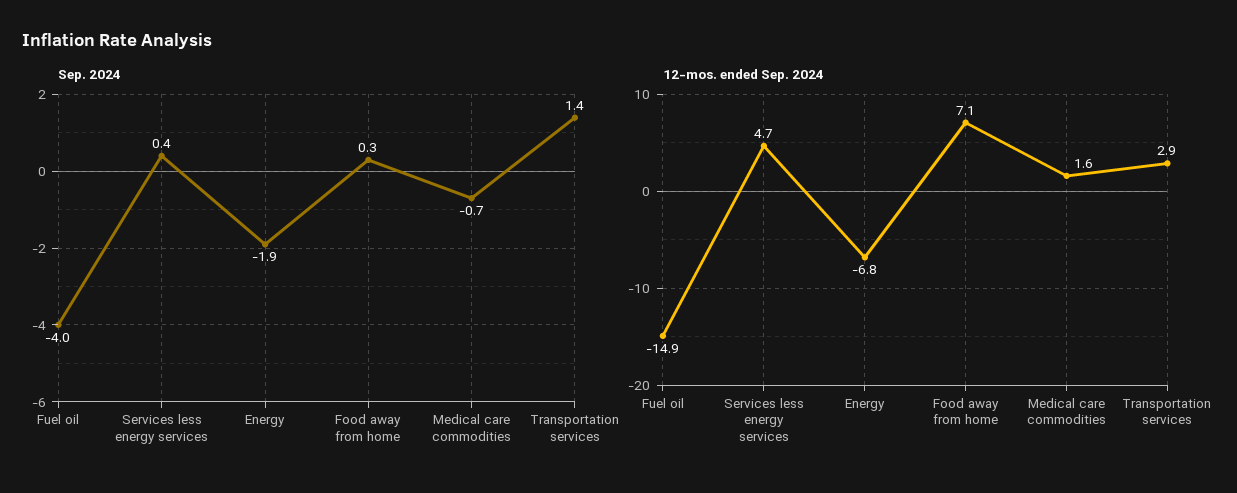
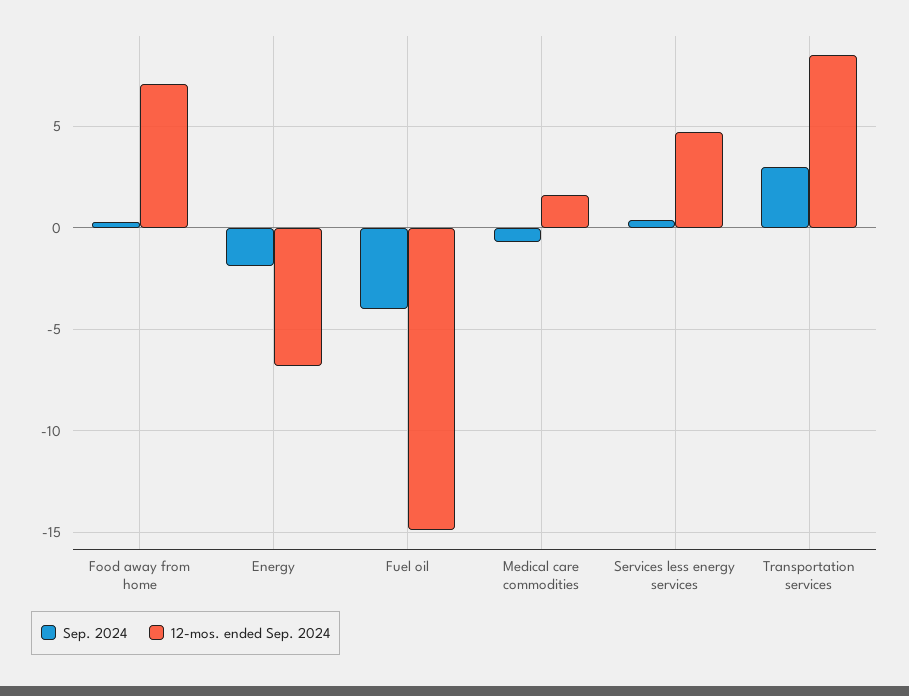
  {
    "Sep. 2024": {
      "Fuel oil": -4,
      "Services less energy services": 0.4,
      "Energy": -1.9,
      "Food away from home": 0.3,
      "Medical care commodities": -0.7,
-     "Transportation services": 1.4
+     "Transportation services": 3
    },
    "12-mos. ended Sep. 2024": {
      "Fuel oil": -14.9,
      "Services less energy services": 4.7,
      "Energy": -6.8,
      "Food away from home": 7.1,
      "Medical care commodities": 1.6,
-     "Transportation services": 2.9
+     "Transportation services": 8.5
    }
  }

